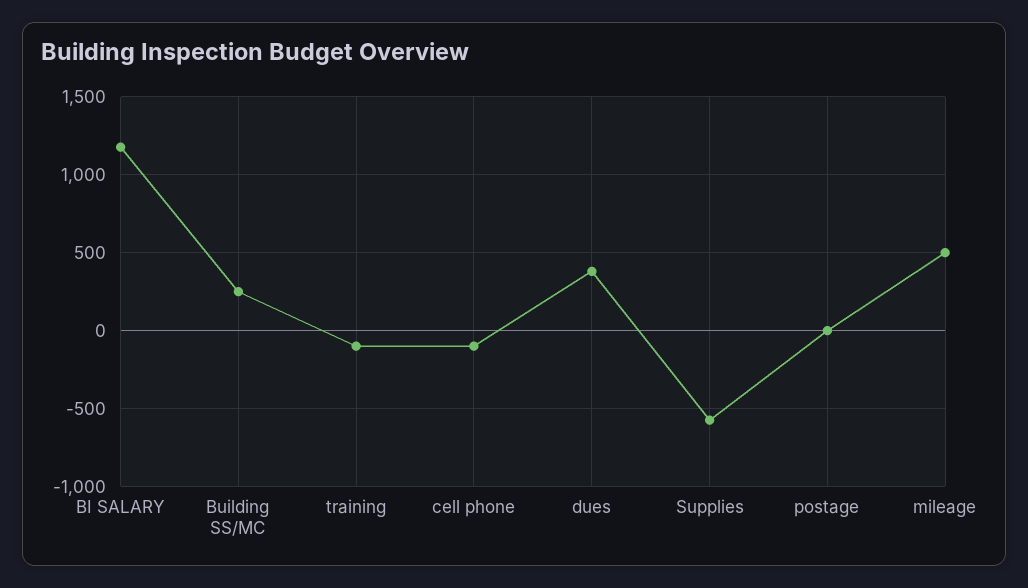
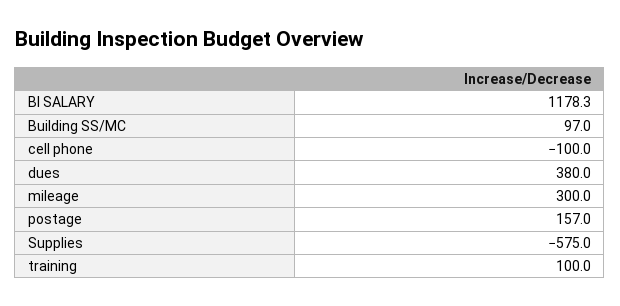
  {
    "BI SALARY": 1178.3,
-   "Building SS/MC": 250,
+   "Building SS/MC": 97,
-   "training": -100,
+   "training": 100,
    "cell phone": -100,
    "dues": 380,
    "Supplies": -575,
-   "postage": 0,
+   "postage": 157,
-   "mileage": 500
+   "mileage": 300
  }

